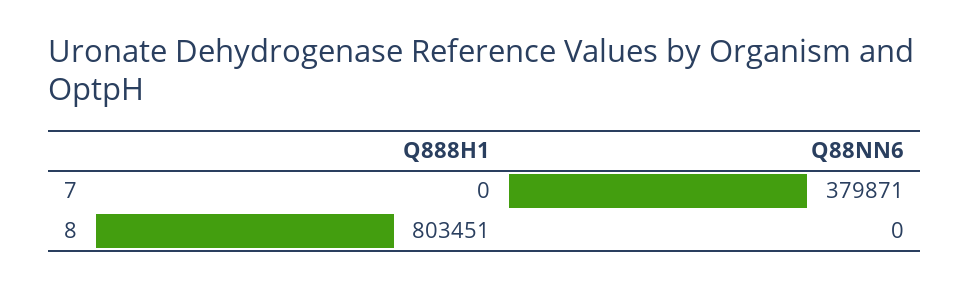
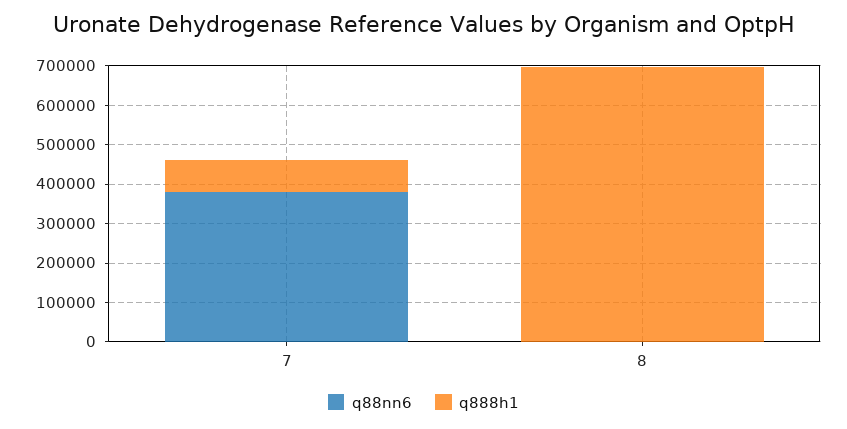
  {
    "Q888H1": {
-     "7": 0,
+     "7": 75000,
-     "8": 803451
+     "8": 700000
    },
    "Q88NN6": {
      "7": 379871,
      "8": 0
    }
  }

